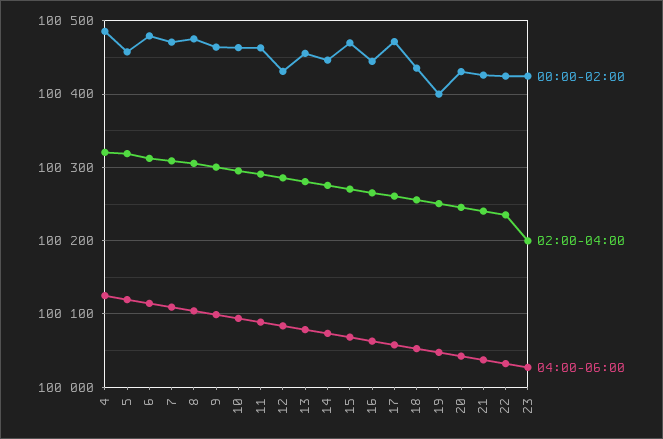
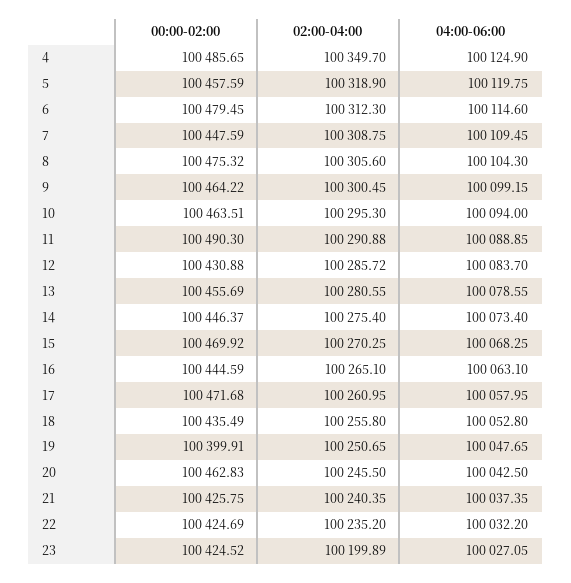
  {
    "00:00-02:00": {
      "4": 100485.65,
      "5": 100457.59,
      "6": 100479.45,
-     "7": 100470,
+     "7": 100447.59,
      "8": 100475.32,
      "9": 100464.22,
      "10": 100463.51,
-     "11": 100460,
+     "11": 100490.3,
      "12": 100430.88,
      "13": 100455.69,
      "14": 100446.37,
      "15": 100469.92,
      "16": 100444.59,
      "17": 100471.68,
      "18": 100435.49,
      "19": 100399.91,
-     "20": 100430,
+     "20": 100462.83,
      "21": 100425.75,
      "22": 100424.69,
      "23": 100424.52
    },
    "02:00-04:00": {
-     "4": 100320,
+     "4": 100349.7,
      "5": 100318.9,
      "6": 100312.3,
      "7": 100308.75,
      "8": 100305.6,
      "9": 100300.45,
      "10": 100295.3,
      "11": 100290.88,
      "12": 100285.72,
      "13": 100280.55,
      "14": 100275.4,
      "15": 100270.25,
      "16": 100265.1,
      "17": 100260.95,
      "18": 100255.8,
      "19": 100250.65,
      "20": 100245.5,
      "21": 100240.35,
      "22": 100235.2,
      "23": 100199.89
    },
    "04:00-06:00": {
      "4": 100124.9,
      "5": 100119.75,
      "6": 100114.6,
      "7": 100109.45,
      "8": 100104.3,
      "9": 100099.15,
      "10": 100094,
      "11": 100088.85,
      "12": 100083.7,
      "13": 100078.55,
      "14": 100073.4,
      "15": 100068.25,
      "16": 100063.1,
      "17": 100057.95,
      "18": 100052.8,
      "19": 100047.65,
      "20": 100042.5,
      "21": 100037.35,
      "22": 100032.2,
      "23": 100027.05
    }
  }

